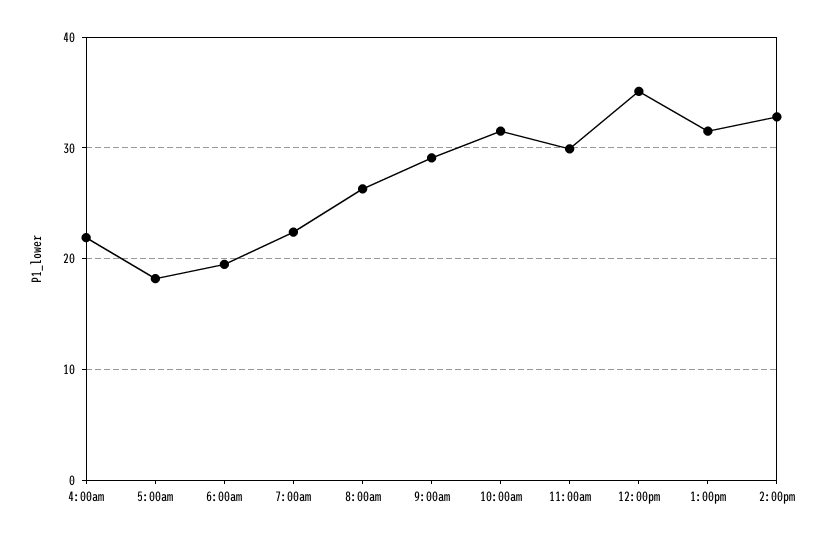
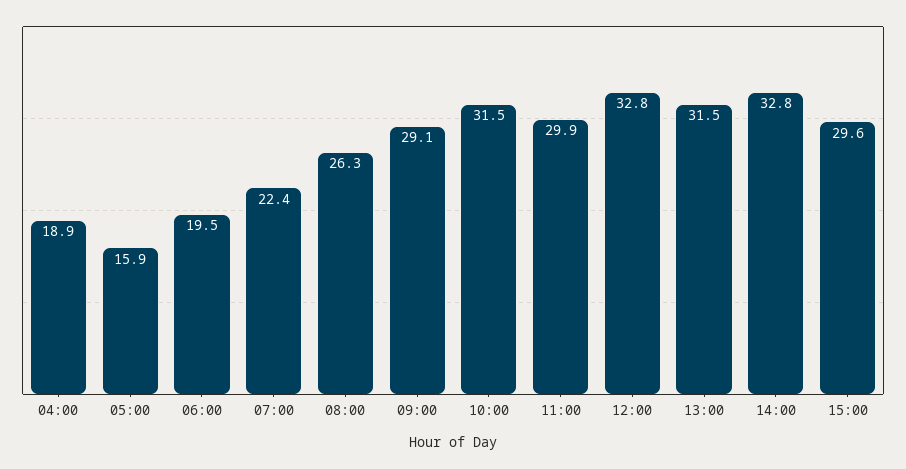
  {
-   "4:00am": 22,
+   "4:00am": 18.9,
-   "5:00am": 18,
+   "5:00am": 15.9,
    "6:00am": 19.5,
    "7:00am": 22.4,
    "8:00am": 26.3,
    "9:00am": 29.1,
    "10:00am": 31.5,
    "11:00am": 29.9,
-   "12:00pm": 35,
+   "12:00pm": 32.8,
    "1:00pm": 31.5,
-   "2:00pm": 32.8
+   "2:00pm": 32.8,
+   "15:00": 29.6
  }

